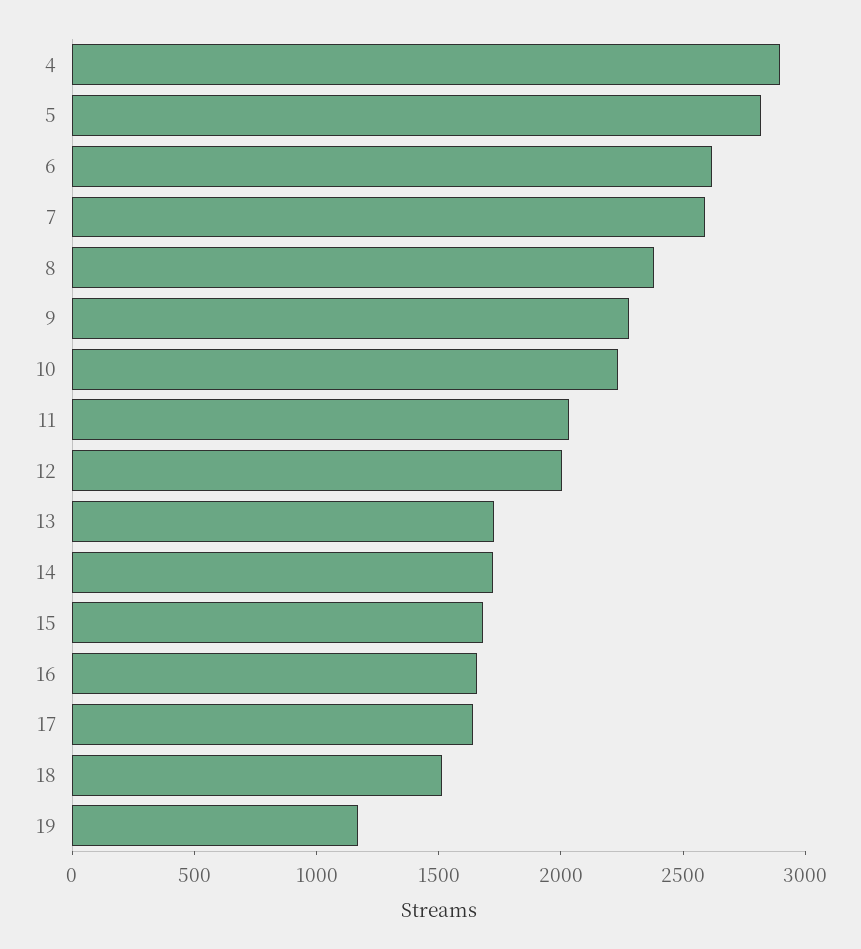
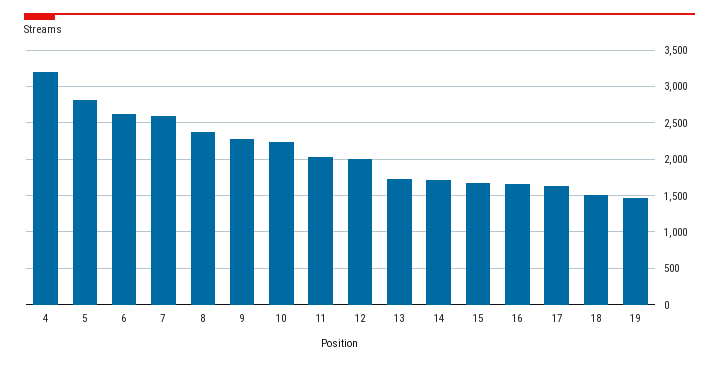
  {
-   "4": 2900,
+   "4": 3200,
    "5": 2800,
    "6": 2600,
    "7": 2600,
    "8": 2400,
    "9": 2300,
    "10": 2200,
    "11": 2000,
    "12": 2000,
    "13": 1700,
    "14": 1700,
    "15": 1700,
    "16": 1700,
    "17": 1600,
    "18": 1500,
-   "19": 1200
+   "19": 1500
  }

